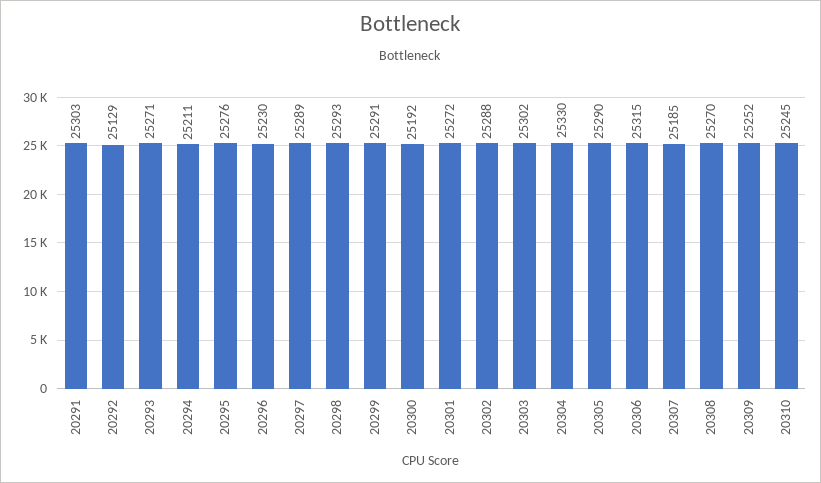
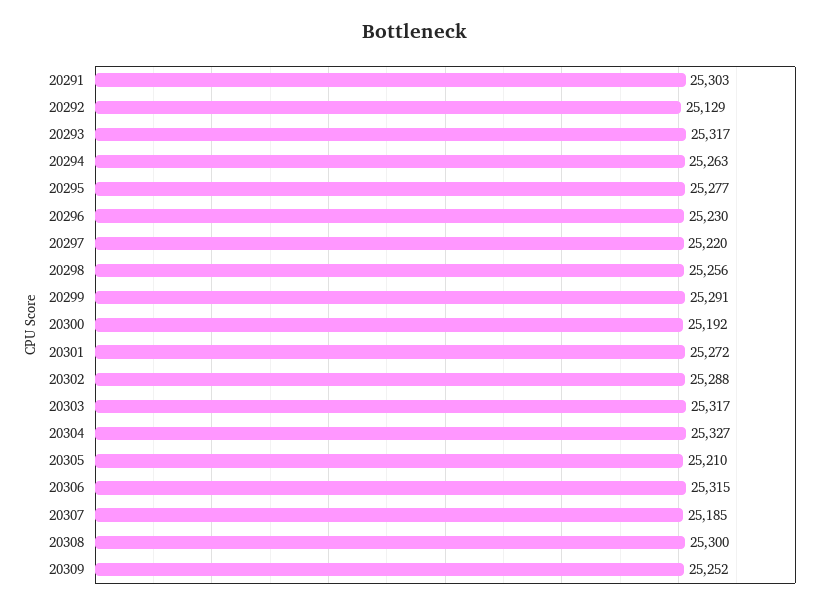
  {
    "20291": 25303,
    "20292": 25129,
-   "20293": 25271,
+   "20293": 25317,
-   "20294": 25211,
+   "20294": 25263,
-   "20295": 25276,
+   "20295": 25277,
    "20296": 25230,
-   "20297": 25289,
+   "20297": 25220,
-   "20298": 25293,
+   "20298": 25256,
    "20299": 25291,
    "20300": 25192,
    "20301": 25272,
    "20302": 25288,
-   "20303": 25302,
+   "20303": 25317,
-   "20304": 25330,
+   "20304": 25327,
-   "20305": 25290,
+   "20305": 25210,
    "20306": 25315,
    "20307": 25185,
-   "20308": 25270,
+   "20308": 25300,
-   "20309": 25252,
+   "20309": 25252
-   "20310": 25245
  }

